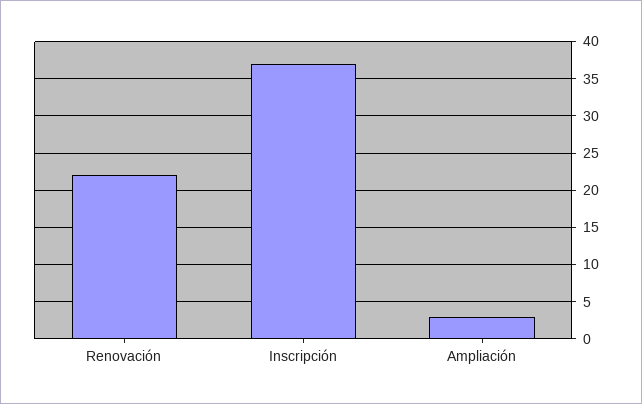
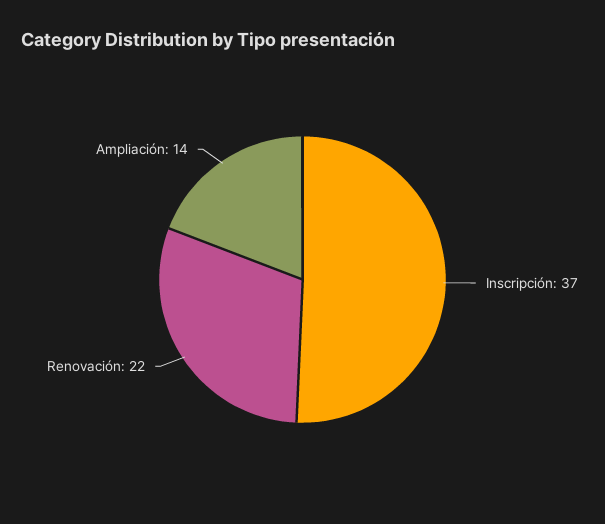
  {
    "Renovación": 22,
    "Inscripción": 37,
-   "Ampliación": 3
+   "Ampliación": 14
  }

